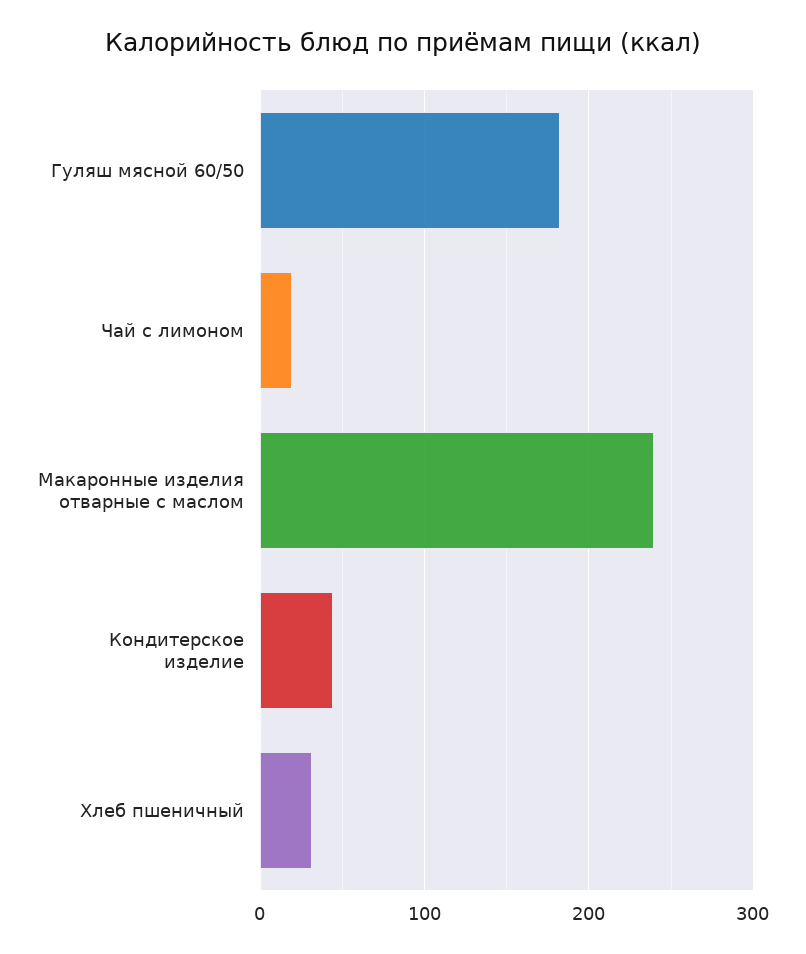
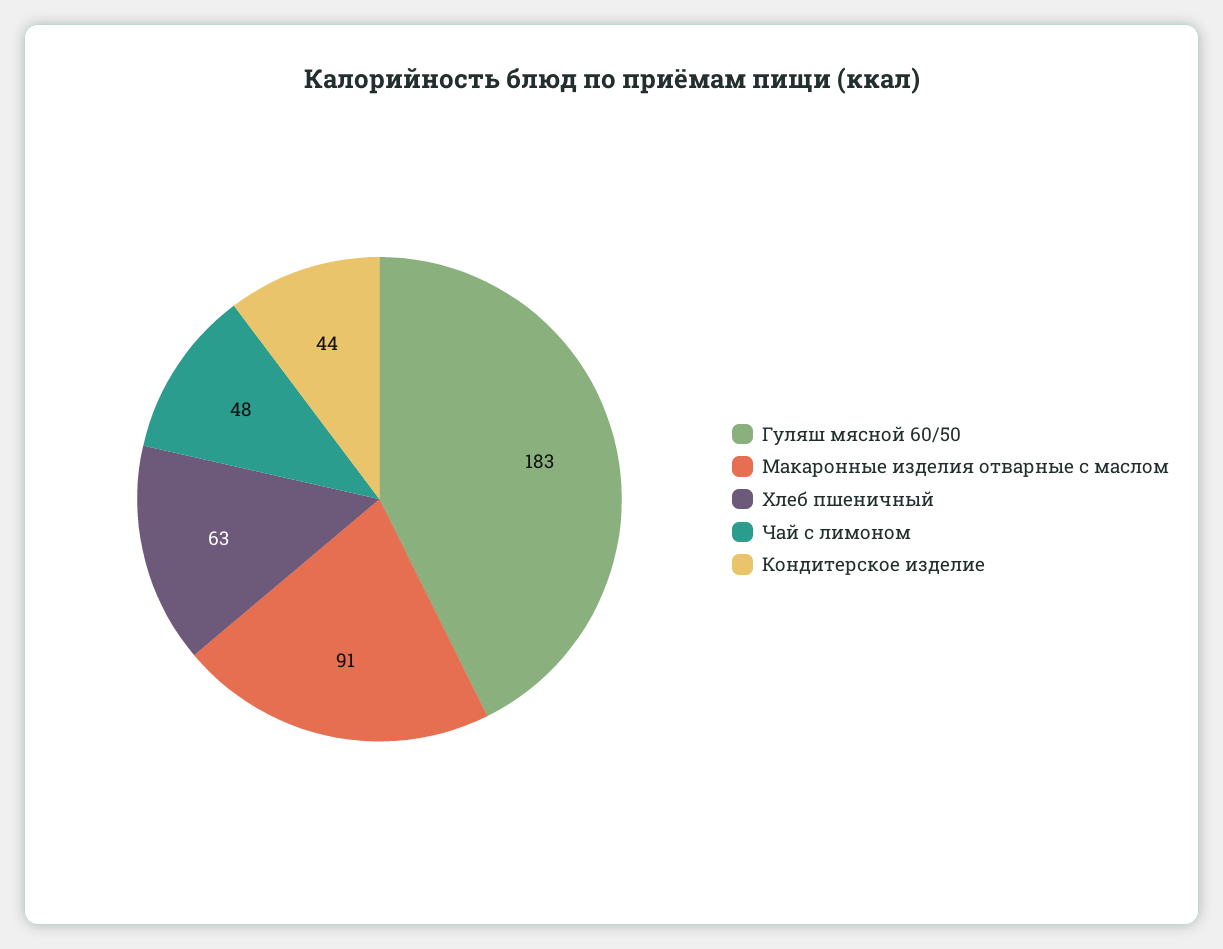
  {
    "Гуляш мясной 60/50": 183,
-   "Чай с лимоном": 20,
+   "Чай с лимоном": 48,
-   "Макаронные изделия отварные с маслом": 240,
+   "Макаронные изделия отварные с маслом": 91,
    "Кондитерское изделие": 44,
-   "Хлеб пшеничный": 30
+   "Хлеб пшеничный": 63
  }

